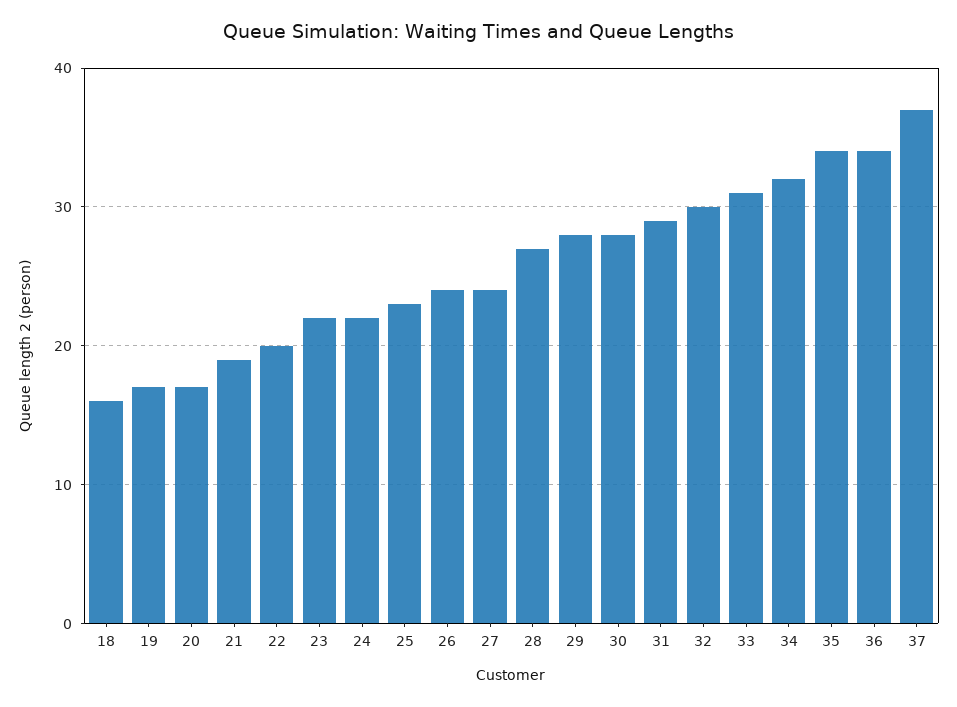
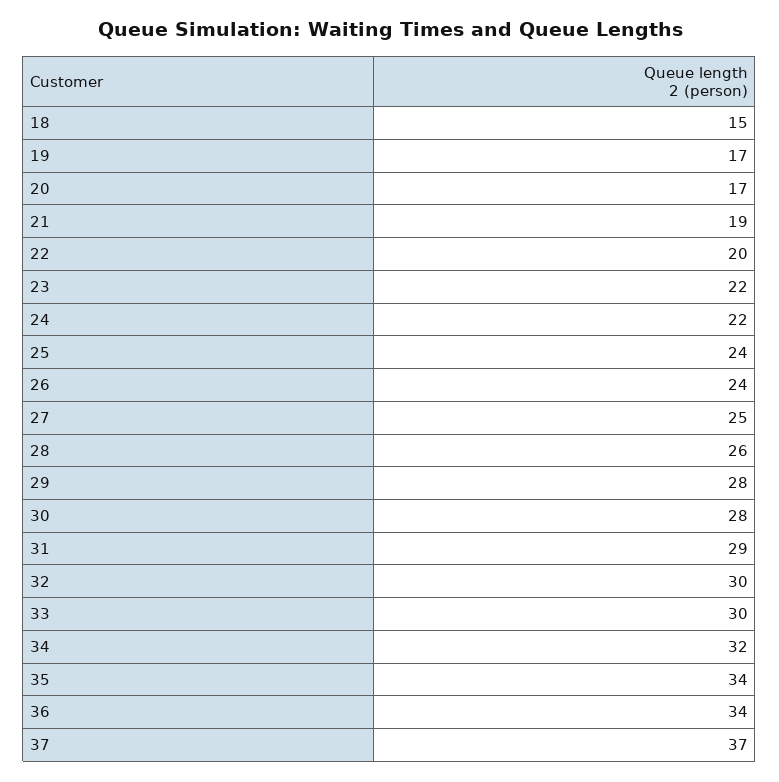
  {
-   "18": 16,
+   "18": 15,
    "19": 17,
    "20": 17,
    "21": 19,
    "22": 20,
    "23": 22,
    "24": 22,
-   "25": 23,
+   "25": 24,
    "26": 24,
-   "27": 24,
+   "27": 25,
-   "28": 27,
+   "28": 26,
    "29": 28,
    "30": 28,
    "31": 29,
    "32": 30,
-   "33": 31,
+   "33": 30,
    "34": 32,
    "35": 34,
    "36": 34,
    "37": 37
  }

